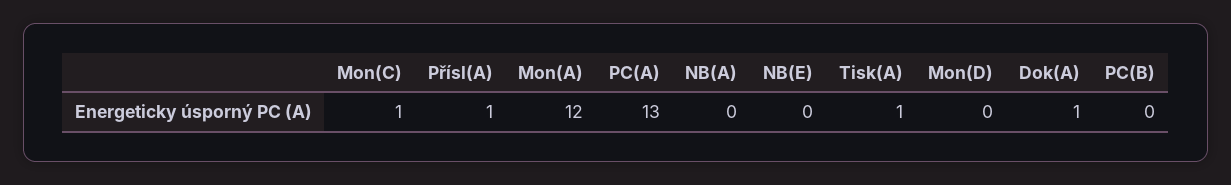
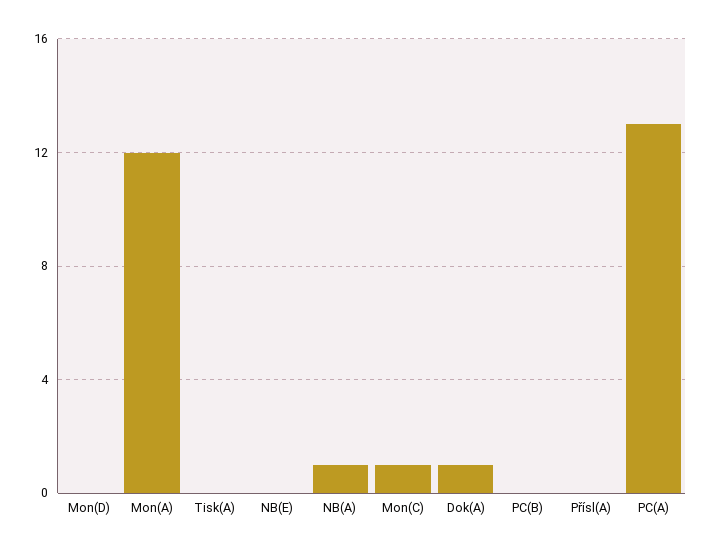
  {
    "Mon(C)": 1,
-   "Přísl(A)": 1,
+   "Přísl(A)": 0,
    "Mon(A)": 12,
    "PC(A)": 13,
-   "NB(A)": 0,
+   "NB(A)": 1,
    "NB(E)": 0,
-   "Tisk(A)": 1,
+   "Tisk(A)": 0,
    "Mon(D)": 0,
    "Dok(A)": 1,
    "PC(B)": 0
  }

